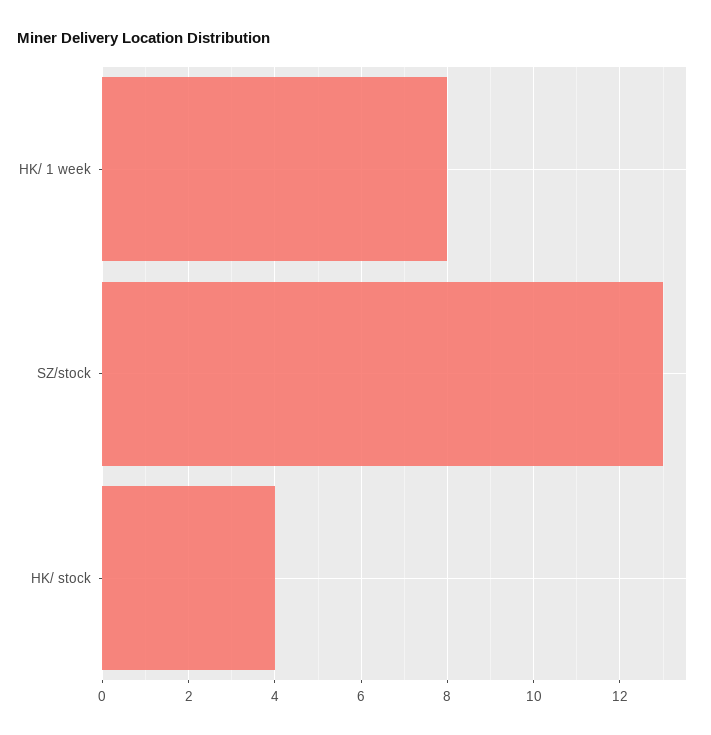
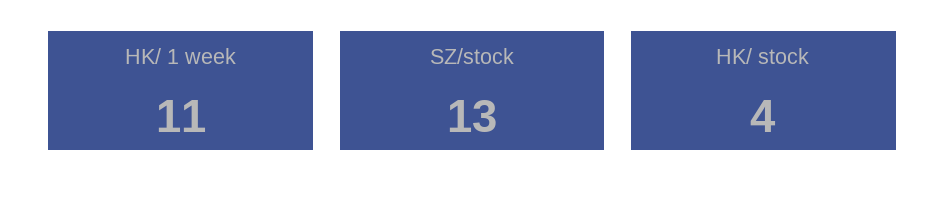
  {
-   "HK/ 1 week": 8,
+   "HK/ 1 week": 11,
    "SZ/stock": 13,
    "HK/ stock": 4
  }

